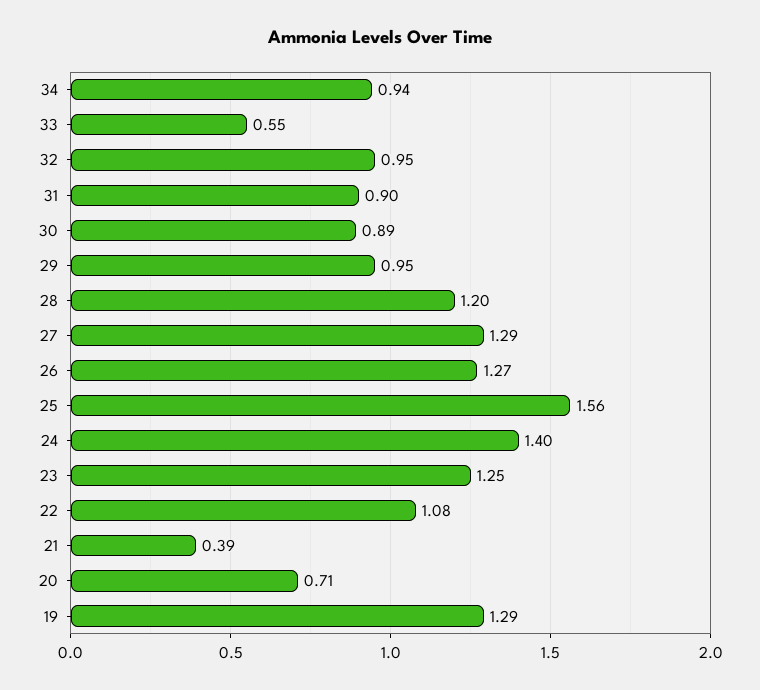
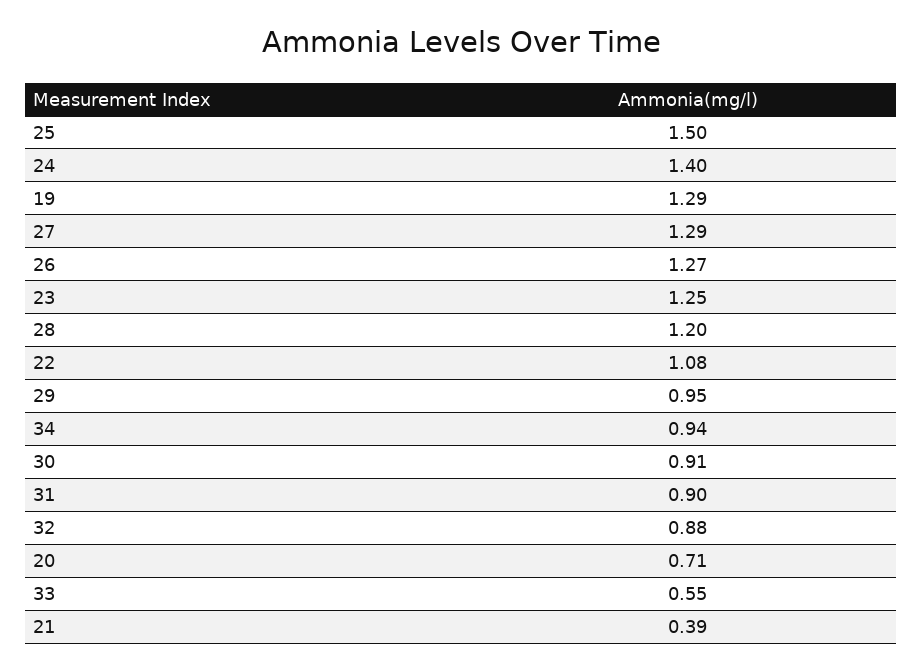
  {
    "34": 0.94,
    "33": 0.55,
-   "32": 0.95,
+   "32": 0.88,
    "31": 0.9,
-   "30": 0.89,
+   "30": 0.91,
    "29": 0.95,
    "28": 1.2,
    "27": 1.29,
    "26": 1.27,
-   "25": 1.56,
+   "25": 1.5,
    "24": 1.4,
    "23": 1.25,
    "22": 1.08,
    "21": 0.39,
    "20": 0.71,
    "19": 1.29
  }

